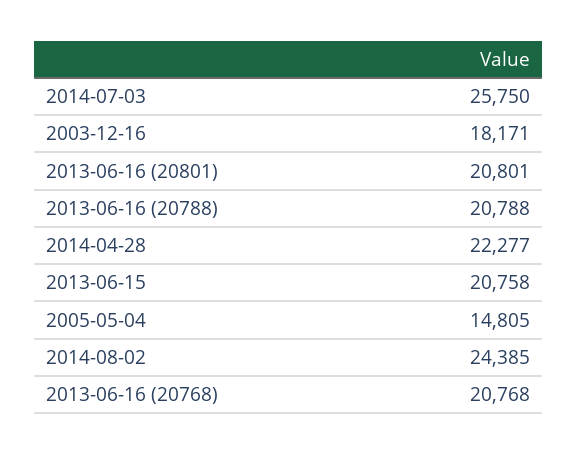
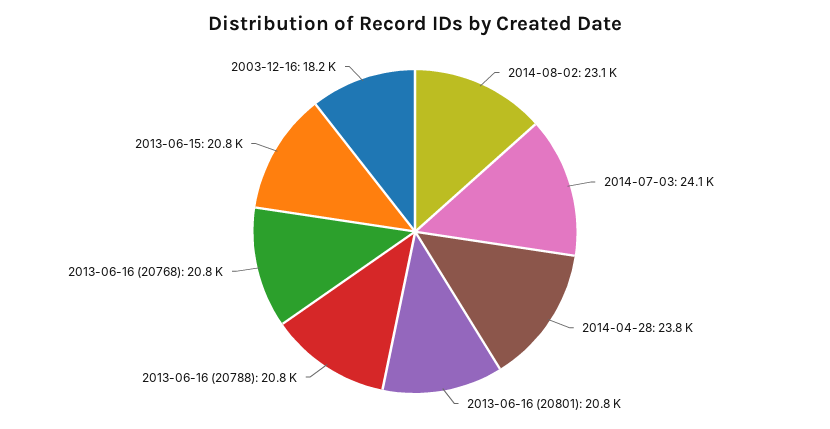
  {
-   "2014-07-03": 25750,
+   "2014-07-03": 24100,
    "2003-12-16": 18171,
    "2013-06-16 (20801)": 20801,
    "2013-06-16 (20788)": 20788,
-   "2014-04-28": 22277,
+   "2014-04-28": 23800,
    "2013-06-15": 20758,
-   "2005-05-04": 14805,
-   "2014-08-02": 24385,
+   "2014-08-02": 23100,
    "2013-06-16 (20768)": 20768
  }

